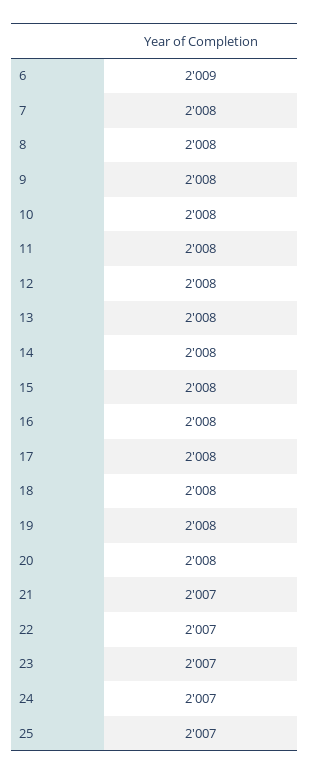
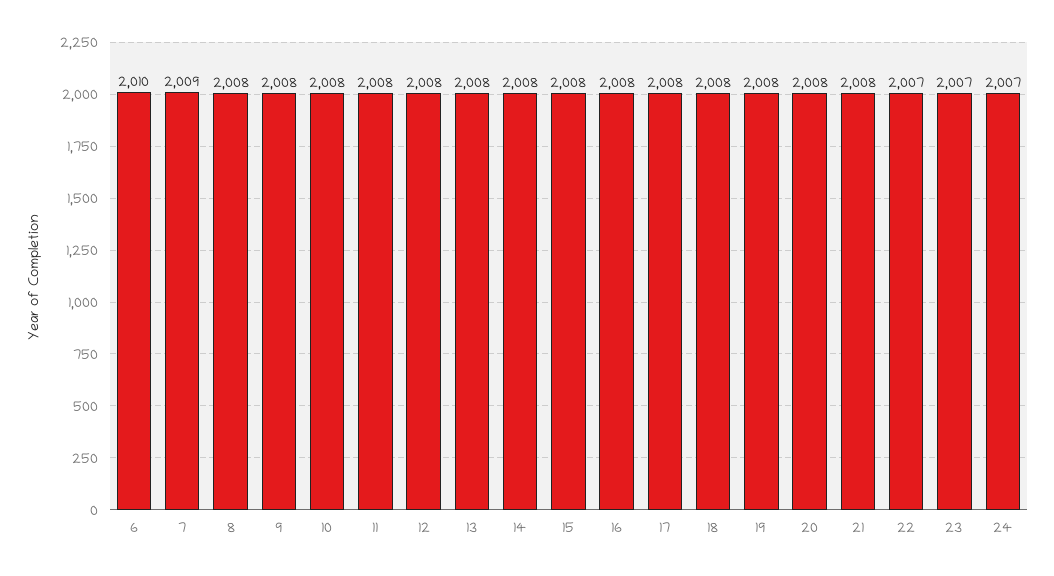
  {
-   "6": 2009,
+   "6": 2010,
-   "7": 2008,
+   "7": 2009,
    "8": 2008,
    "9": 2008,
    "10": 2008,
    "11": 2008,
    "12": 2008,
    "13": 2008,
    "14": 2008,
    "15": 2008,
    "16": 2008,
    "17": 2008,
    "18": 2008,
    "19": 2008,
    "20": 2008,
-   "21": 2007,
+   "21": 2008,
    "22": 2007,
    "23": 2007,
-   "24": 2007,
+   "24": 2007
-   "25": 2007
  }

